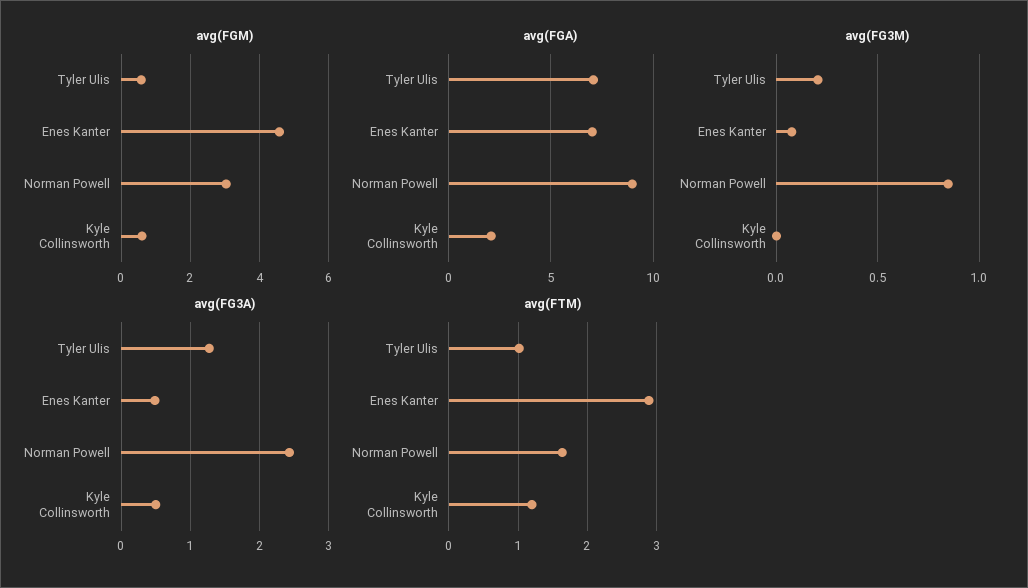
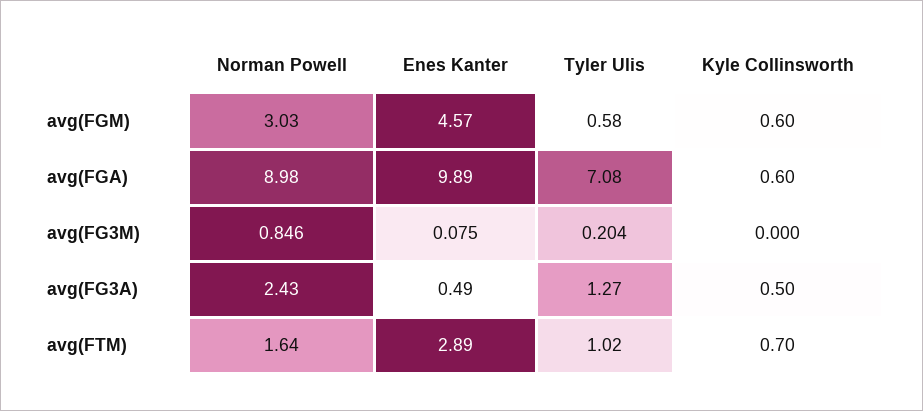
  {
    "avg(FGM)": {
      "Tyler Ulis": 0.58,
      "Enes Kanter": 4.57,
      "Norman Powell": 3.03,
      "Kyle Collinsworth": 0.6
    },
    "avg(FGA)": {
      "Tyler Ulis": 7.08,
-     "Enes Kanter": 7,
+     "Enes Kanter": 9.89,
      "Norman Powell": 8.98,
-     "Kyle Collinsworth": 2
+     "Kyle Collinsworth": 0.6
    },
    "avg(FG3M)": {
      "Tyler Ulis": 0.204,
      "Enes Kanter": 0.075,
      "Norman Powell": 0.846,
      "Kyle Collinsworth": 0
    },
    "avg(FG3A)": {
      "Tyler Ulis": 1.27,
      "Enes Kanter": 0.49,
      "Norman Powell": 2.43,
      "Kyle Collinsworth": 0.5
    },
    "avg(FTM)": {
      "Tyler Ulis": 1.02,
      "Enes Kanter": 2.89,
      "Norman Powell": 1.64,
-     "Kyle Collinsworth": 1.2
+     "Kyle Collinsworth": 0.7
    }
  }

